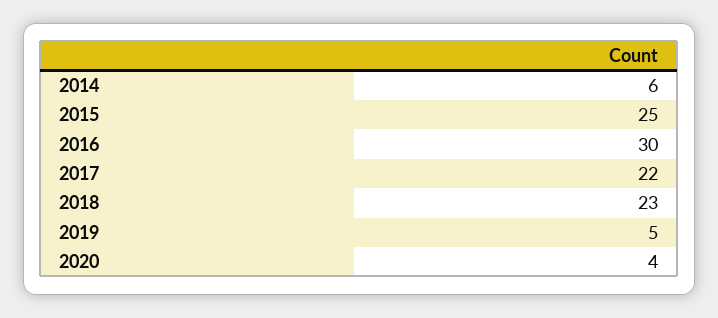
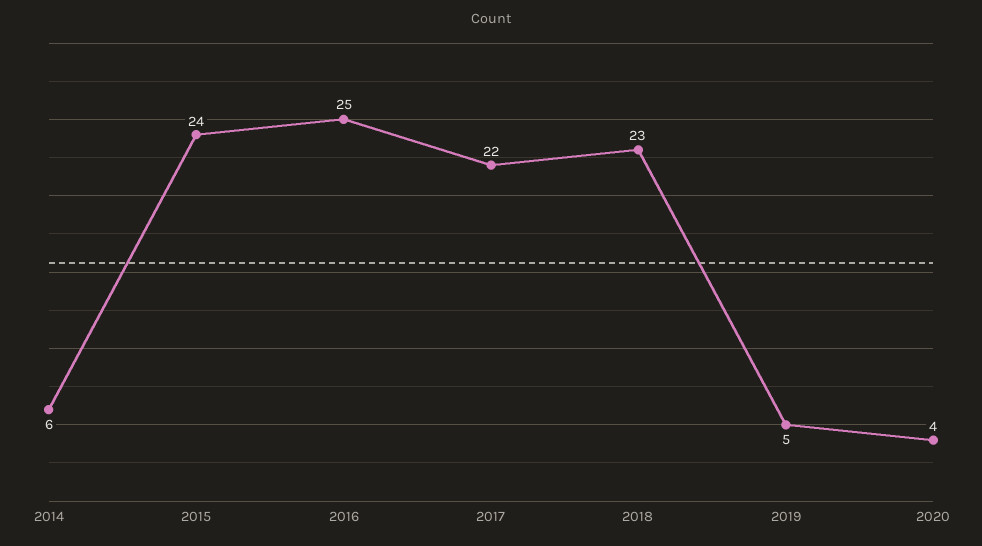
  {
    "2014": 6,
-   "2015": 25,
+   "2015": 24,
-   "2016": 30,
+   "2016": 25,
    "2017": 22,
    "2018": 23,
    "2019": 5,
    "2020": 4
  }

